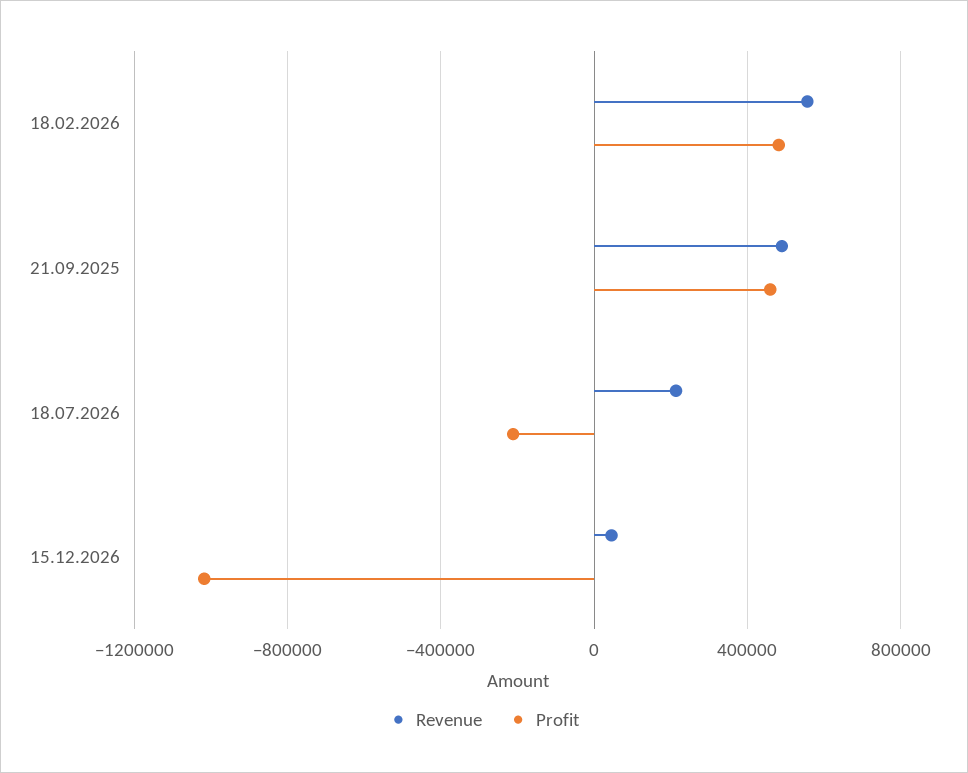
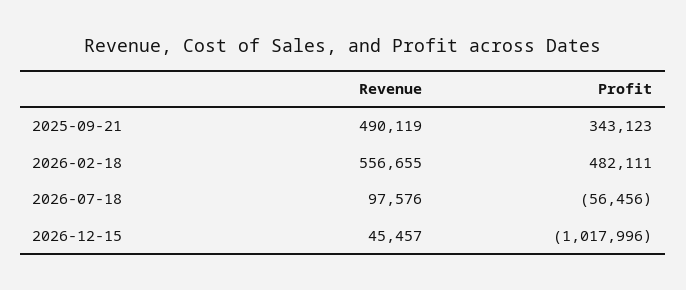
  {
    "Revenue": {
      "18.02.2026": 556655,
      "21.09.2025": 490119,
-     "18.07.2026": 200000,
+     "18.07.2026": 97576,
      "15.12.2026": 45457
    },
    "Profit": {
      "18.02.2026": 482111,
-     "21.09.2025": 450000,
+     "21.09.2025": 343123,
-     "18.07.2026": -200000,
+     "18.07.2026": -56456,
      "15.12.2026": -1017996
    }
  }

